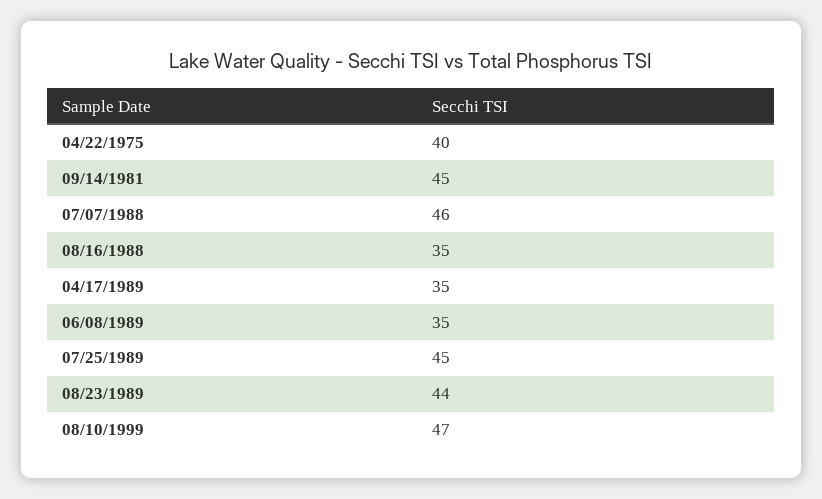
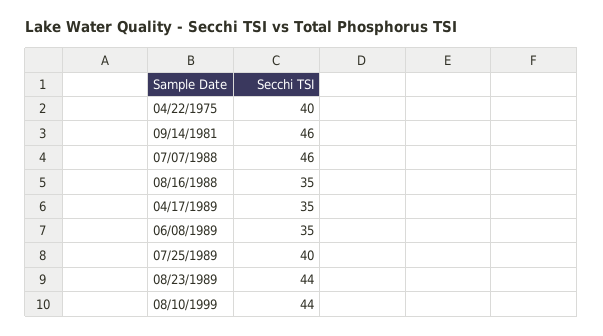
  {
    "04/22/1975": 40,
-   "09/14/1981": 45,
+   "09/14/1981": 46,
    "07/07/1988": 46,
    "08/16/1988": 35,
    "04/17/1989": 35,
    "06/08/1989": 35,
-   "07/25/1989": 45,
+   "07/25/1989": 40,
    "08/23/1989": 44,
-   "08/10/1999": 47
+   "08/10/1999": 44
  }

